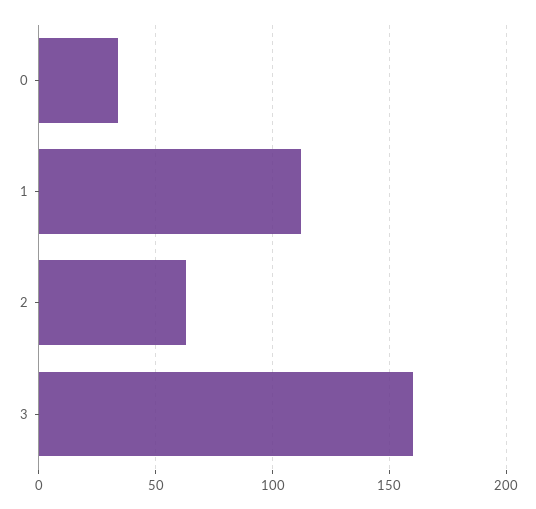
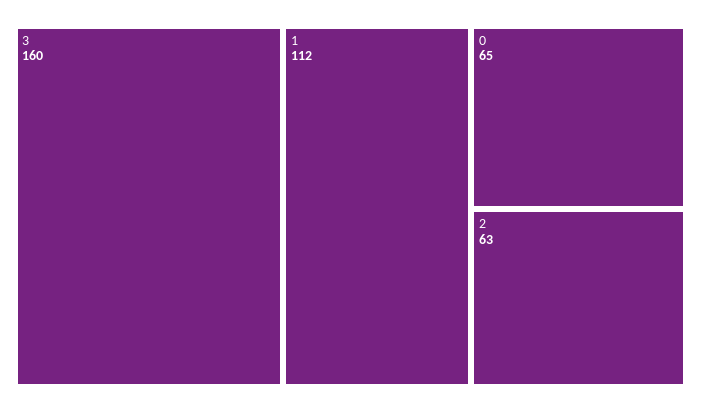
  {
-   "0": 35,
+   "0": 65,
    "1": 112,
    "2": 63,
    "3": 160
  }

